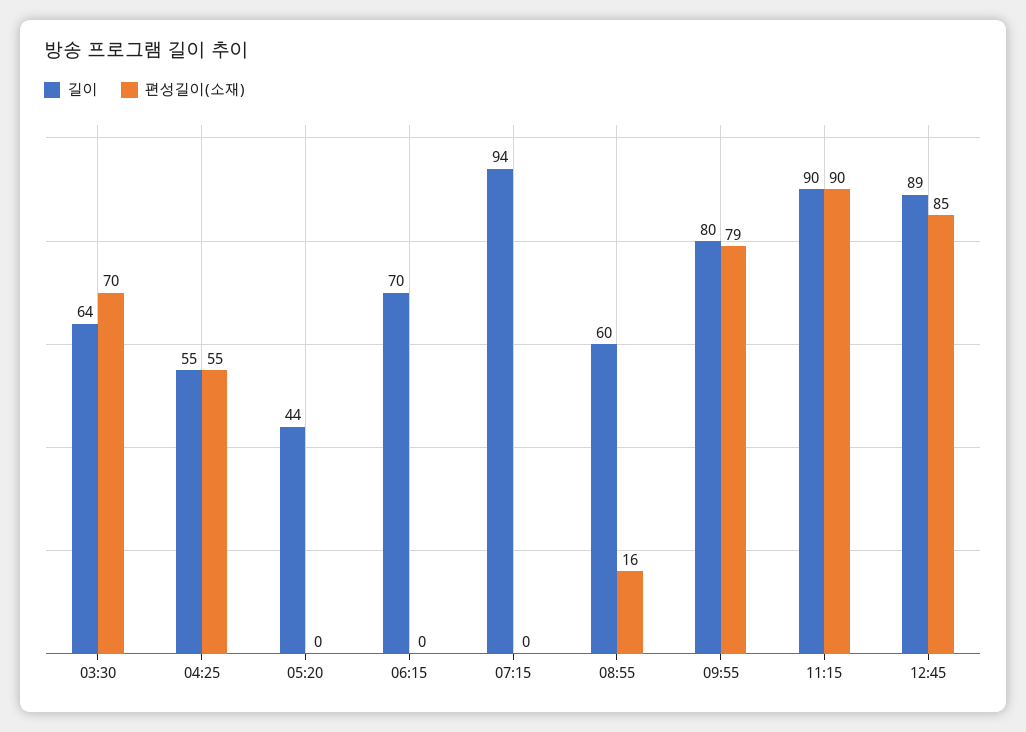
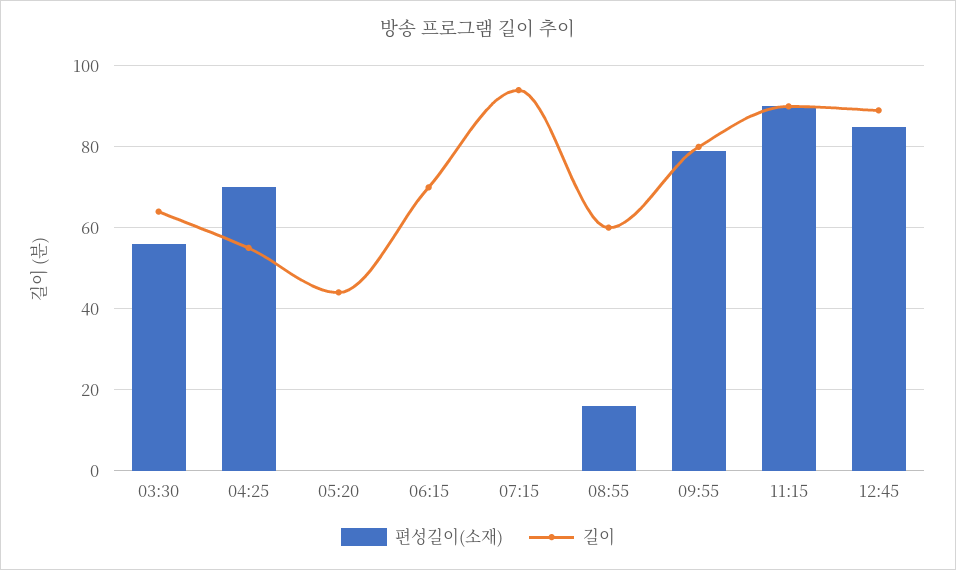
  {
    "길이": {
      "03:30": 64,
      "04:25": 55,
      "05:20": 44,
      "06:15": 70,
      "07:15": 94,
      "08:55": 60,
      "09:55": 80,
      "11:15": 90,
      "12:45": 89
    },
    "편성길이(소재)": {
-     "03:30": 70,
+     "03:30": 55,
-     "04:25": 55,
+     "04:25": 70,
      "05:20": 0,
      "06:15": 0,
      "07:15": 0,
      "08:55": 16,
      "09:55": 79,
      "11:15": 90,
      "12:45": 85
    }
  }

